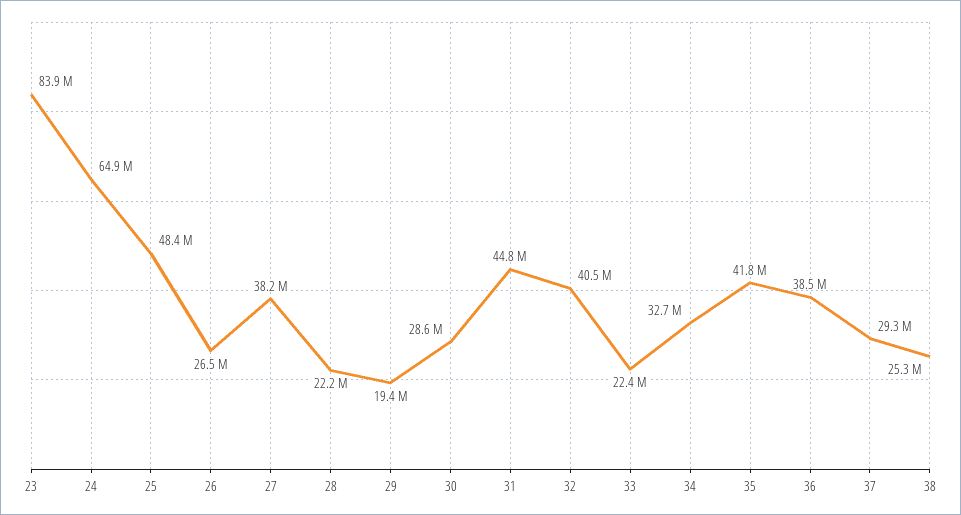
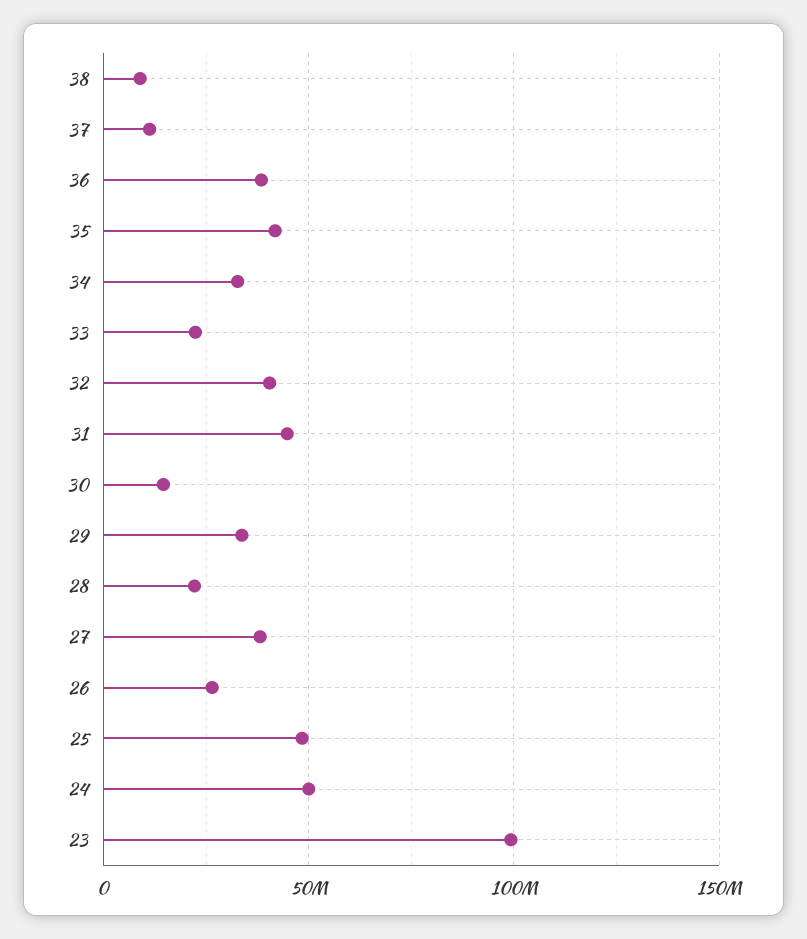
  {
-   "23": 83900000,
+   "23": 100000000,
-   "24": 64900000,
+   "24": 50000000,
    "25": 48400000,
    "26": 26500000,
    "27": 38200000,
    "28": 22200000,
-   "29": 19400000,
+   "29": 35000000,
-   "30": 28600000,
+   "30": 15000000,
    "31": 44800000,
    "32": 40500000,
    "33": 22400000,
    "34": 32700000,
    "35": 41800000,
    "36": 38500000,
-   "37": 29300000,
+   "37": 10000000,
-   "38": 25300000
+   "38": 10000000
  }

